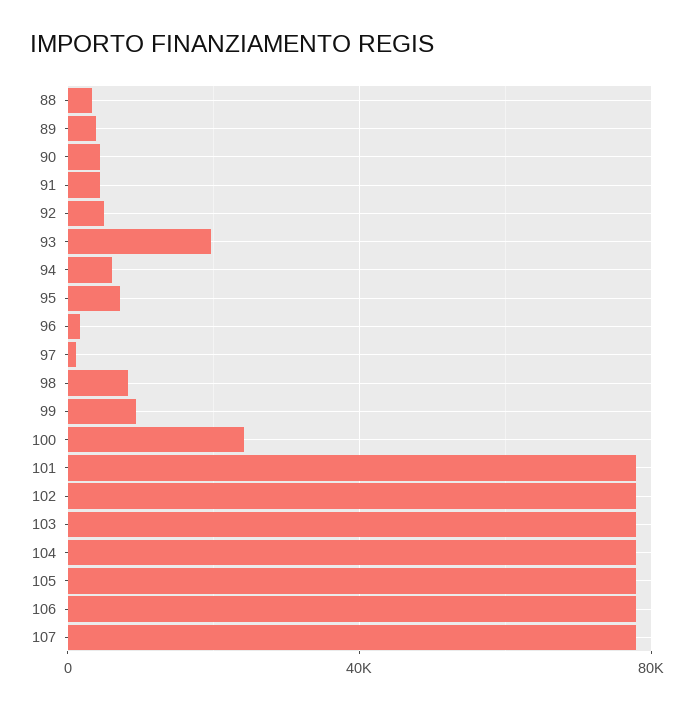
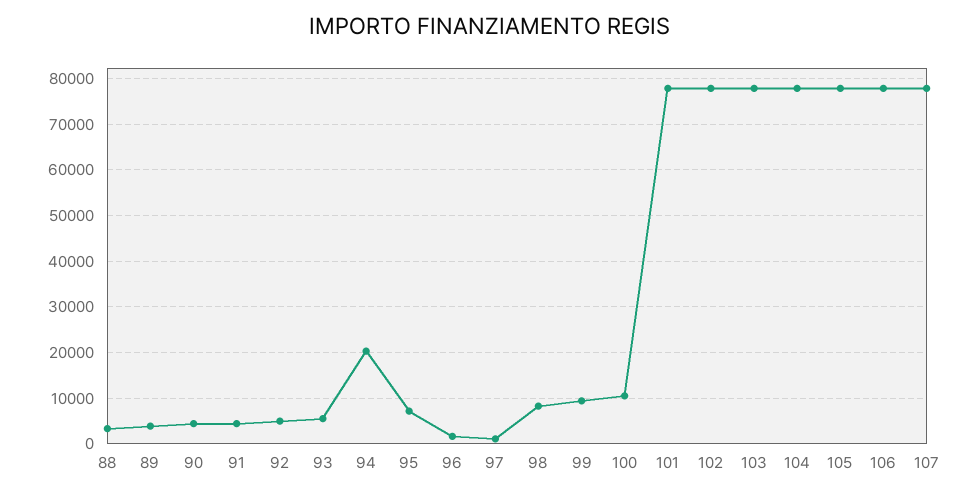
  {
    "88": 4000,
    "89": 4000,
    "90": 4000,
    "91": 4000,
    "92": 4000,
-   "93": 20000,
+   "93": 6000,
-   "94": 5000,
+   "94": 20000,
    "95": 8000,
    "96": 2000,
    "97": 2000,
    "98": 8000,
    "99": 10000,
-   "100": 25000,
+   "100": 10000,
    "101": 78000,
    "102": 78000,
    "103": 78000,
    "104": 78000,
    "105": 78000,
    "106": 78000,
    "107": 78000
  }

